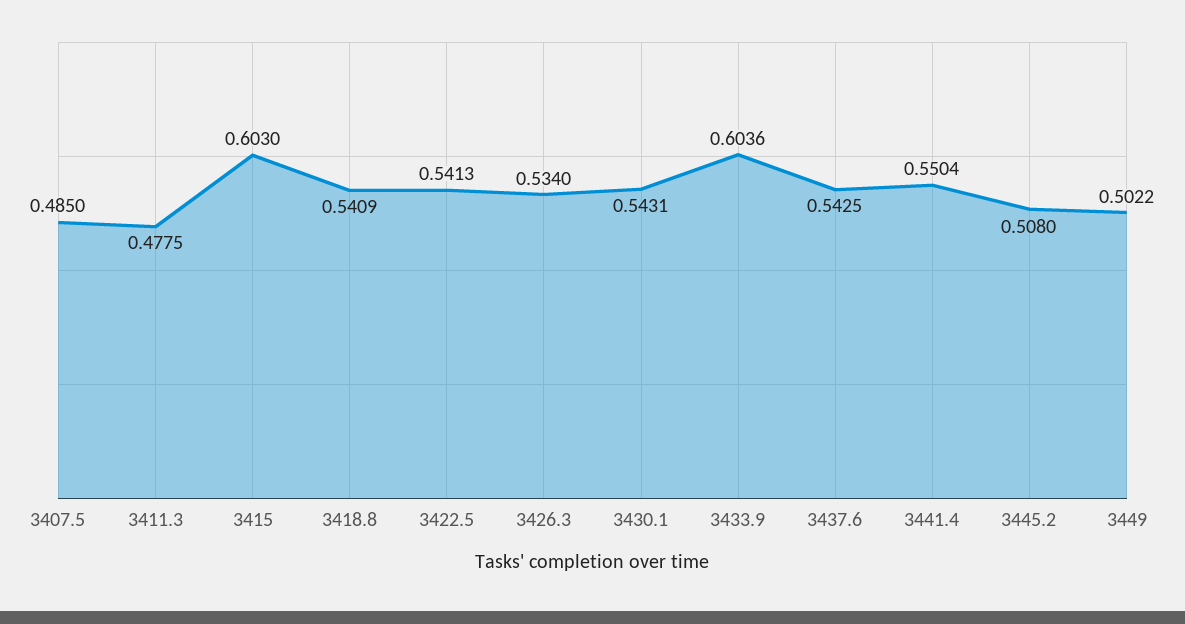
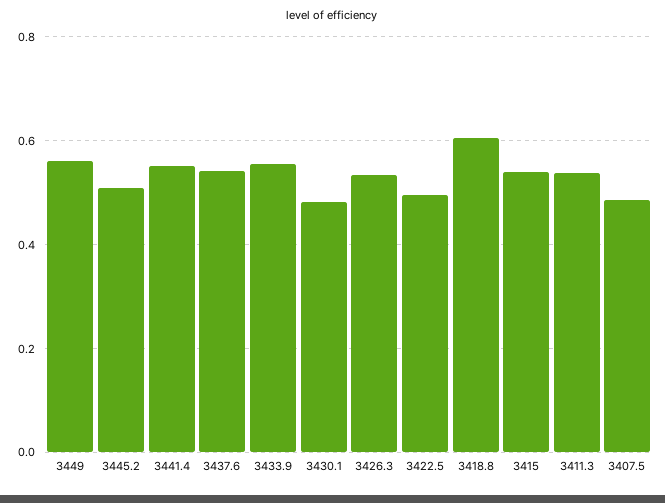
  {
    "3407.5": 0.485,
-   "3411.3": 0.4775,
+   "3411.3": 0.54,
-   "3415": 0.603,
+   "3415": 0.54,
-   "3418.8": 0.5409,
+   "3418.8": 0.6,
-   "3422.5": 0.5413,
+   "3422.5": 0.5,
    "3426.3": 0.534,
-   "3430.1": 0.5431,
+   "3430.1": 0.48,
-   "3433.9": 0.6036,
+   "3433.9": 0.56,
    "3437.6": 0.5425,
    "3441.4": 0.5504,
    "3445.2": 0.508,
-   "3449": 0.5022
+   "3449": 0.56
  }

